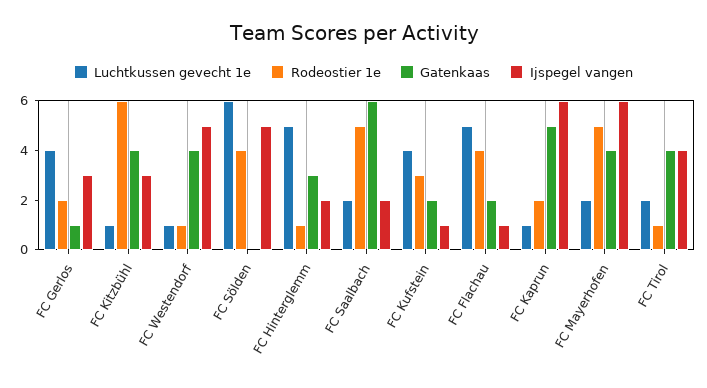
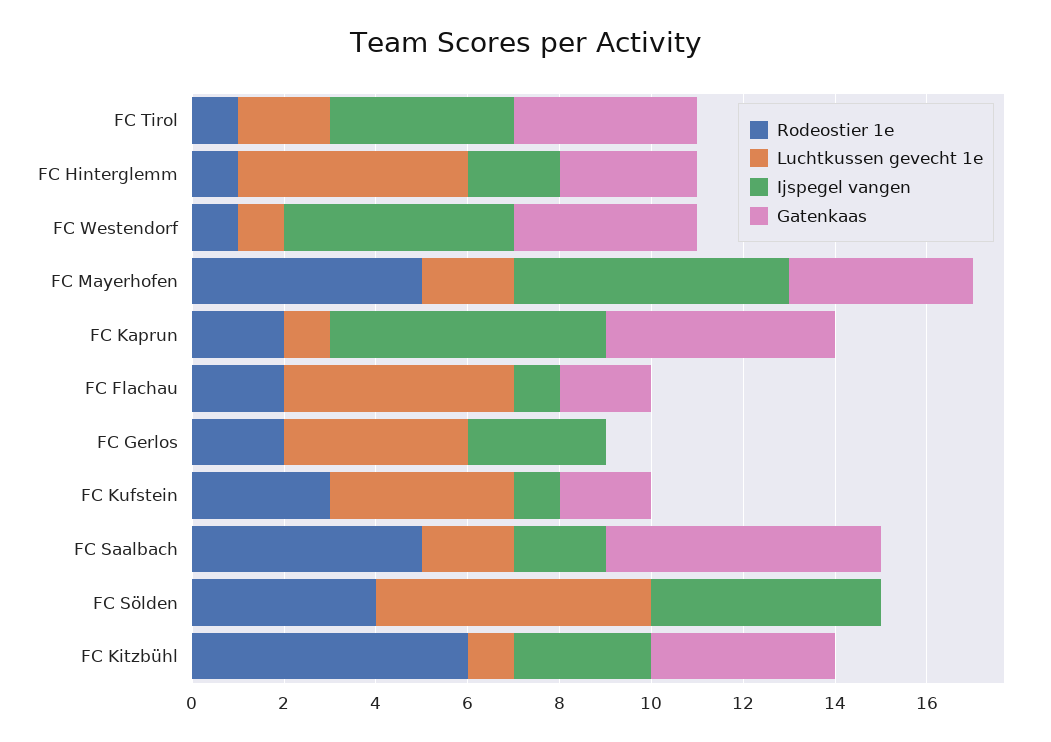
  {
    "Luchtkussen gevecht 1e": {
      "FC Gerlos": 4,
      "FC Kitzbühl": 1,
      "FC Westendorf": 1,
      "FC Sölden": 6,
      "FC Hinterglemm": 5,
      "FC Saalbach": 2,
      "FC Kufstein": 4,
      "FC Flachau": 5,
      "FC Kaprun": 1,
      "FC Mayerhofen": 2,
      "FC Tirol": 2
    },
    "Rodeostier 1e": {
      "FC Gerlos": 2,
      "FC Kitzbühl": 6,
      "FC Westendorf": 1,
      "FC Sölden": 4,
      "FC Hinterglemm": 1,
      "FC Saalbach": 5,
      "FC Kufstein": 3,
-     "FC Flachau": 4,
+     "FC Flachau": 2,
      "FC Kaprun": 2,
      "FC Mayerhofen": 5,
      "FC Tirol": 1
    },
    "Gatenkaas": {
-     "FC Gerlos": 1,
+     "FC Gerlos": 0,
      "FC Kitzbühl": 4,
      "FC Westendorf": 4,
      "FC Sölden": 0,
      "FC Hinterglemm": 3,
      "FC Saalbach": 6,
      "FC Kufstein": 2,
      "FC Flachau": 2,
      "FC Kaprun": 5,
      "FC Mayerhofen": 4,
      "FC Tirol": 4
    },
    "Ijspegel vangen": {
      "FC Gerlos": 3,
      "FC Kitzbühl": 3,
      "FC Westendorf": 5,
      "FC Sölden": 5,
      "FC Hinterglemm": 2,
      "FC Saalbach": 2,
      "FC Kufstein": 1,
      "FC Flachau": 1,
      "FC Kaprun": 6,
      "FC Mayerhofen": 6,
      "FC Tirol": 4
    }
  }

